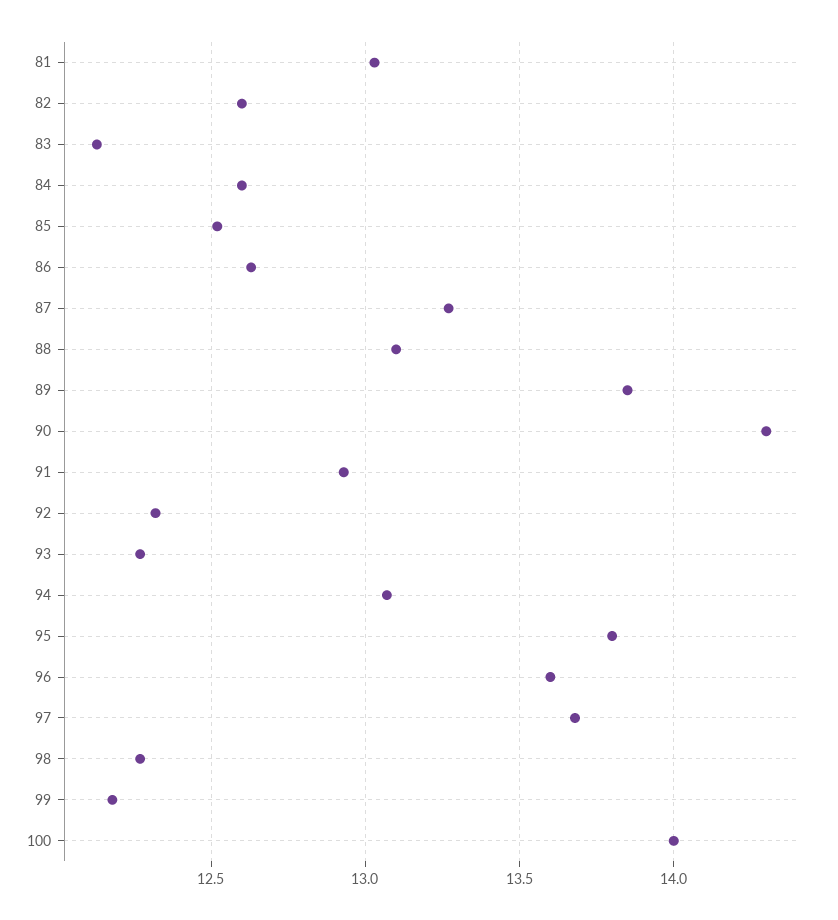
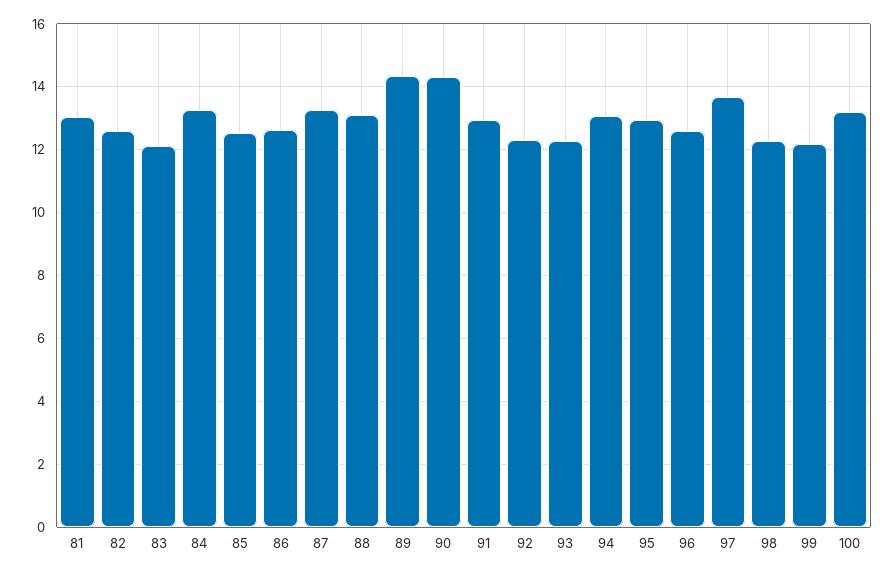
  {
    "81": 13.05,
    "82": 12.6,
    "83": 12.15,
-   "84": 12.6,
+   "84": 13.2,
    "85": 12.5,
    "86": 12.65,
    "87": 13.25,
    "88": 13.1,
-   "89": 13.85,
+   "89": 14.4,
    "90": 14.3,
    "91": 12.95,
    "92": 12.3,
    "93": 12.25,
    "94": 13.05,
-   "95": 13.8,
+   "95": 13,
-   "96": 13.6,
+   "96": 12.6,
    "97": 13.7,
    "98": 12.25,
    "99": 12.2,
-   "100": 14
+   "100": 13.2
  }

